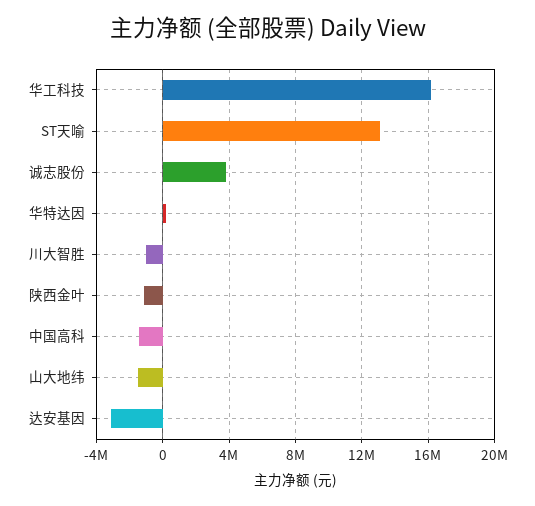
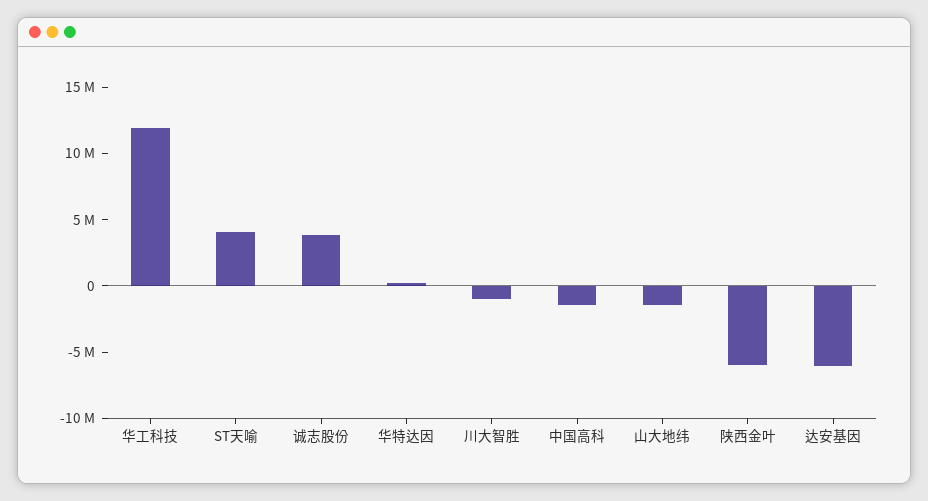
  {
-   "华工科技": 16000000,
+   "华工科技": 12000000,
-   "ST天喻": 13000000,
+   "ST天喻": 4000000,
    "诚志股份": 4000000,
    "华特达因": 0,
    "川大智胜": -1000000,
-   "陕西金叶": -1000000,
+   "陕西金叶": -6000000,
    "中国高科": -1500000,
    "山大地纬": -1500000,
-   "达安基因": -3000000
+   "达安基因": -6000000
  }

